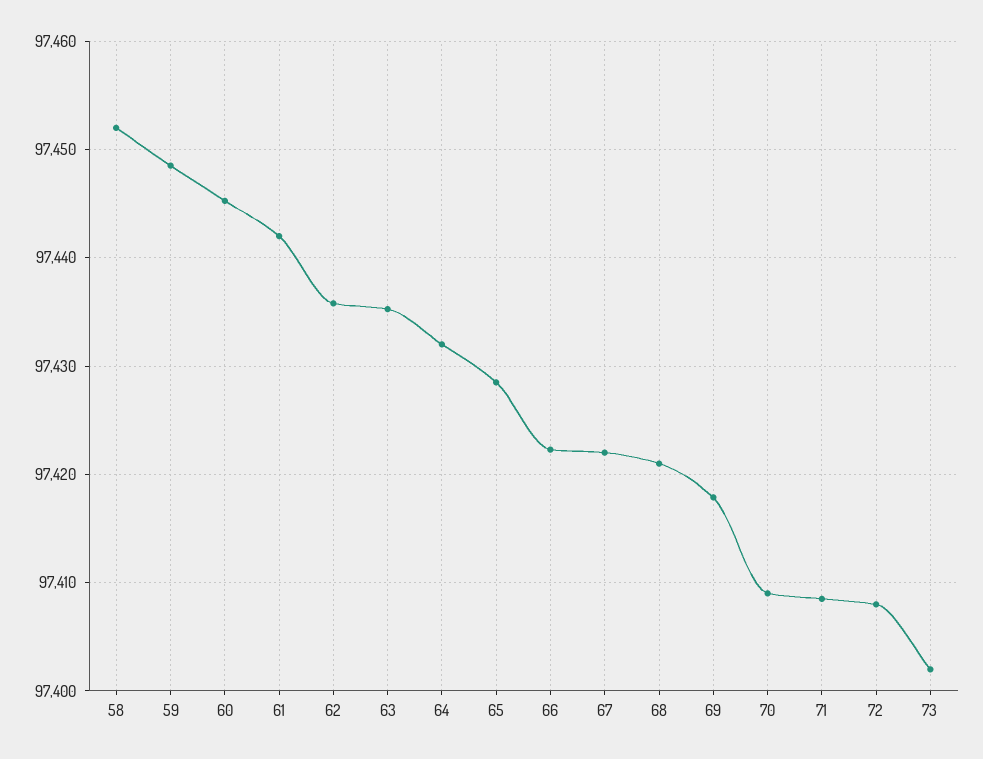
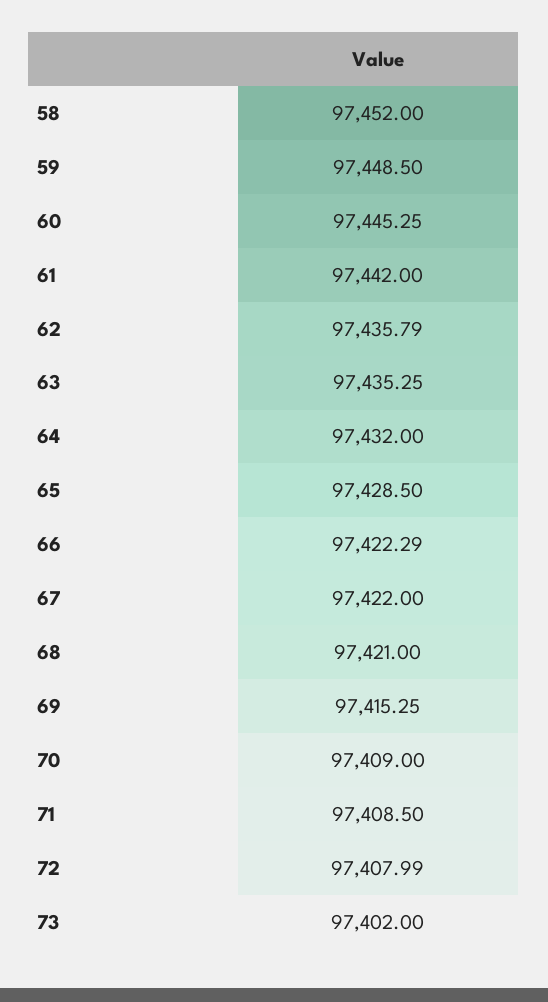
  {
    "58": 97452,
    "59": 97448.5,
    "60": 97445.25,
    "61": 97442,
    "62": 97435.79,
    "63": 97435.25,
    "64": 97432,
    "65": 97428.5,
    "66": 97422.29,
    "67": 97422,
    "68": 97421,
-   "69": 97418,
+   "69": 97415.25,
    "70": 97409,
    "71": 97408.5,
    "72": 97407.99,
    "73": 97402
  }

